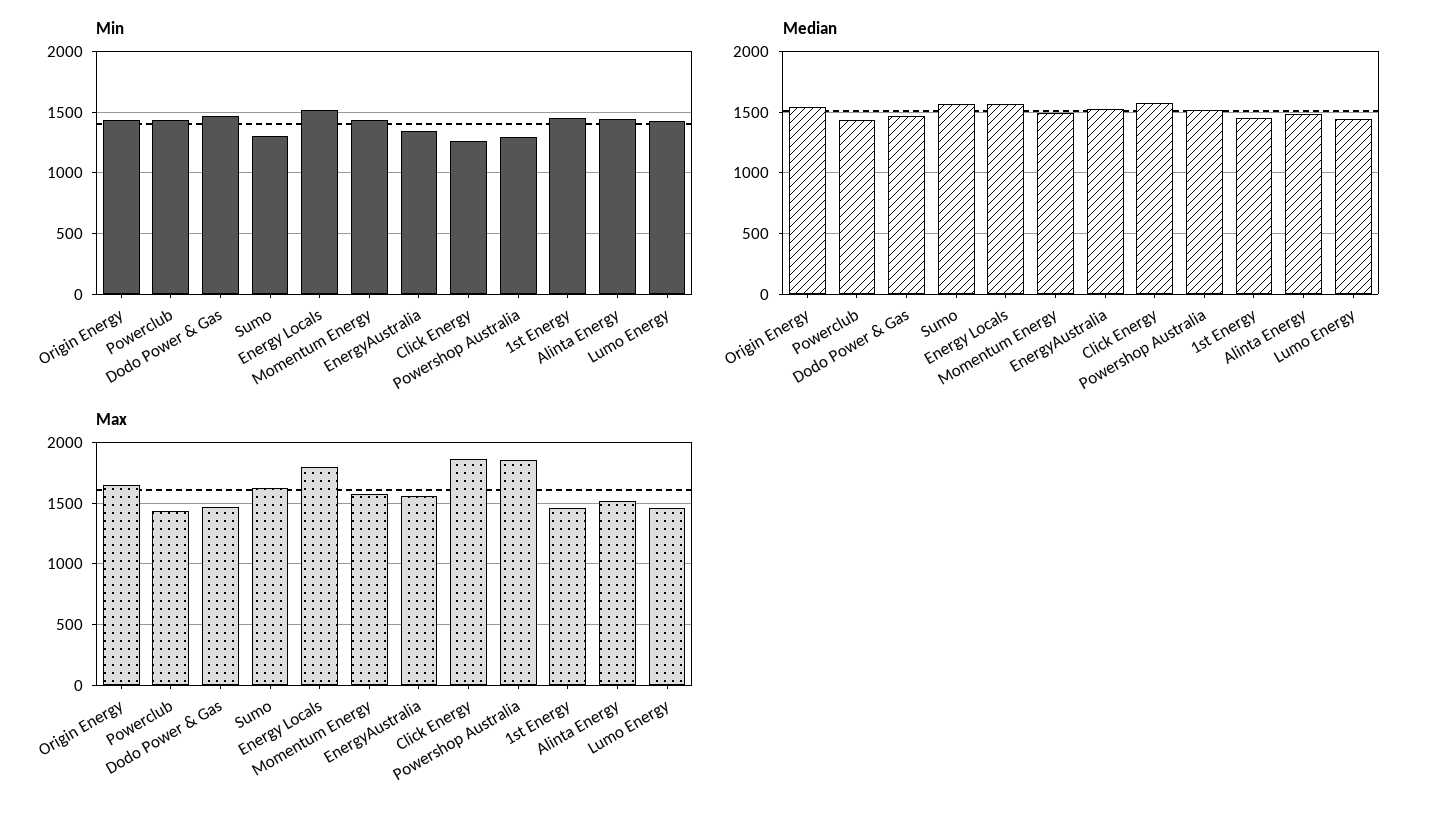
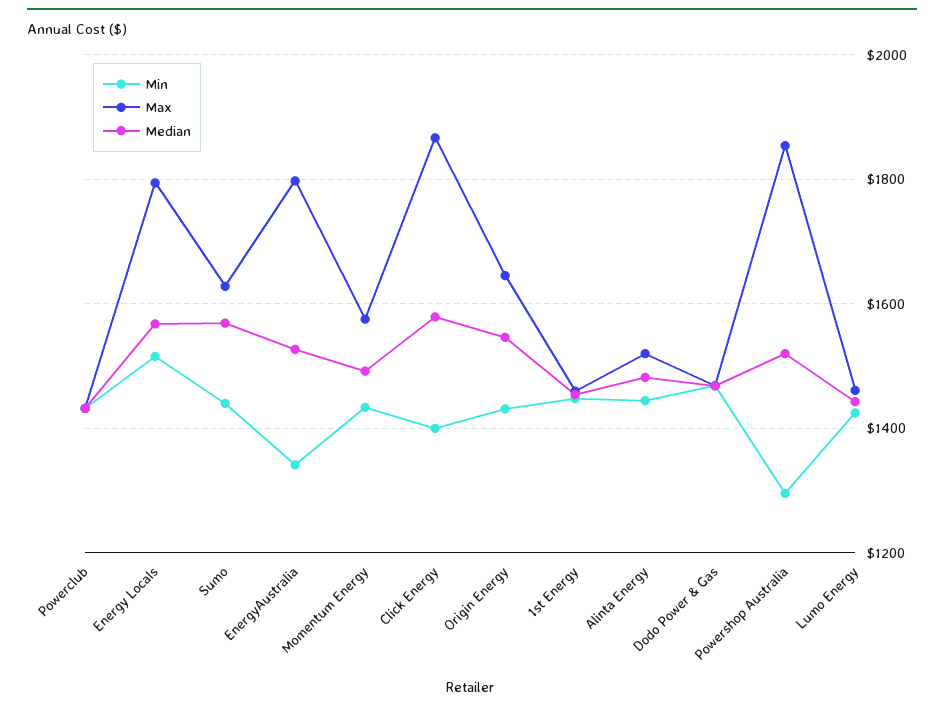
  {
    "Min": {
      "Origin Energy": 1440,
      "Powerclub": 1440,
      "Dodo Power & Gas": 1460,
-     "Sumo": 1300,
+     "Sumo": 1440,
      "Energy Locals": 1520,
      "Momentum Energy": 1440,
      "EnergyAustralia": 1340,
-     "Click Energy": 1250,
+     "Click Energy": 1400,
      "Powershop Australia": 1300,
      "1st Energy": 1440,
      "Alinta Energy": 1440,
      "Lumo Energy": 1420
    },
    "Median": {
      "Origin Energy": 1540,
      "Powerclub": 1440,
      "Dodo Power & Gas": 1460,
      "Sumo": 1560,
      "Energy Locals": 1560,
      "Momentum Energy": 1500,
      "EnergyAustralia": 1520,
      "Click Energy": 1580,
      "Powershop Australia": 1520,
      "1st Energy": 1460,
      "Alinta Energy": 1480,
      "Lumo Energy": 1440
    },
    "Max": {
      "Origin Energy": 1640,
      "Powerclub": 1440,
      "Dodo Power & Gas": 1460,
      "Sumo": 1620,
      "Energy Locals": 1800,
      "Momentum Energy": 1580,
-     "EnergyAustralia": 1550,
+     "EnergyAustralia": 1800,
      "Click Energy": 1860,
      "Powershop Australia": 1860,
      "1st Energy": 1460,
      "Alinta Energy": 1520,
      "Lumo Energy": 1460
    }
  }

